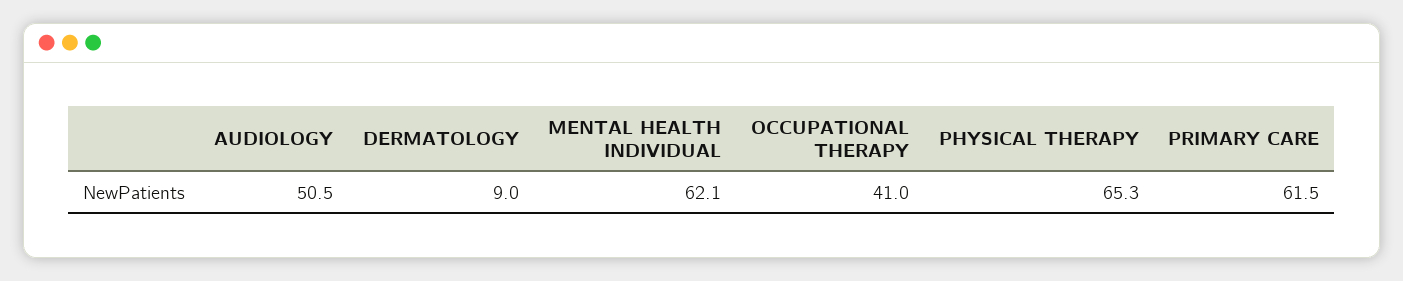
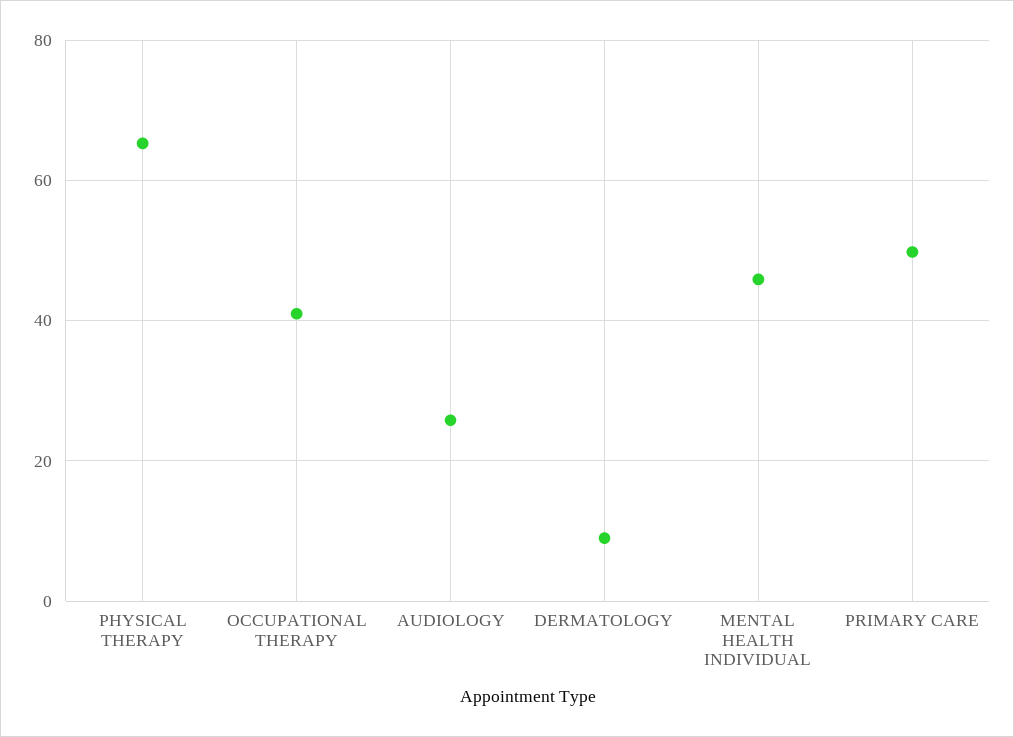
  {
-   "AUDIOLOGY": 50.5,
+   "AUDIOLOGY": 26,
    "DERMATOLOGY": 9,
-   "MENTAL HEALTH INDIVIDUAL": 62.1,
+   "MENTAL HEALTH INDIVIDUAL": 46,
    "OCCUPATIONAL THERAPY": 41,
    "PHYSICAL THERAPY": 65.3,
-   "PRIMARY CARE": 61.5
+   "PRIMARY CARE": 50
  }

